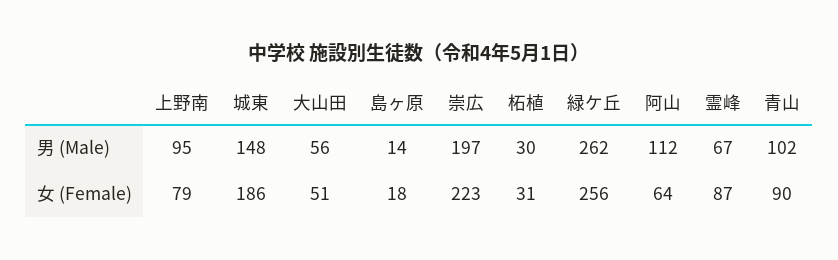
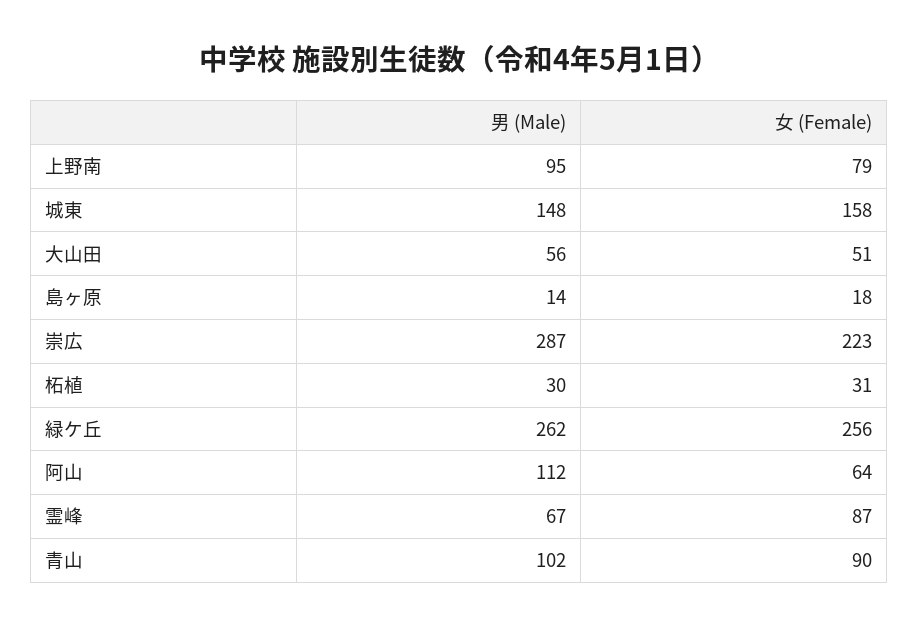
  {
    "上野南": {
      "男 (Male)": 95,
      "女 (Female)": 79
    },
    "城東": {
      "男 (Male)": 148,
-     "女 (Female)": 186
+     "女 (Female)": 158
    },
    "大山田": {
      "男 (Male)": 56,
      "女 (Female)": 51
    },
    "島ヶ原": {
      "男 (Male)": 14,
      "女 (Female)": 18
    },
    "崇広": {
-     "男 (Male)": 197,
+     "男 (Male)": 287,
      "女 (Female)": 223
    },
    "柘植": {
      "男 (Male)": 30,
      "女 (Female)": 31
    },
    "緑ケ丘": {
      "男 (Male)": 262,
      "女 (Female)": 256
    },
    "阿山": {
      "男 (Male)": 112,
      "女 (Female)": 64
    },
    "霊峰": {
      "男 (Male)": 67,
      "女 (Female)": 87
    },
    "青山": {
      "男 (Male)": 102,
      "女 (Female)": 90
    }
  }

